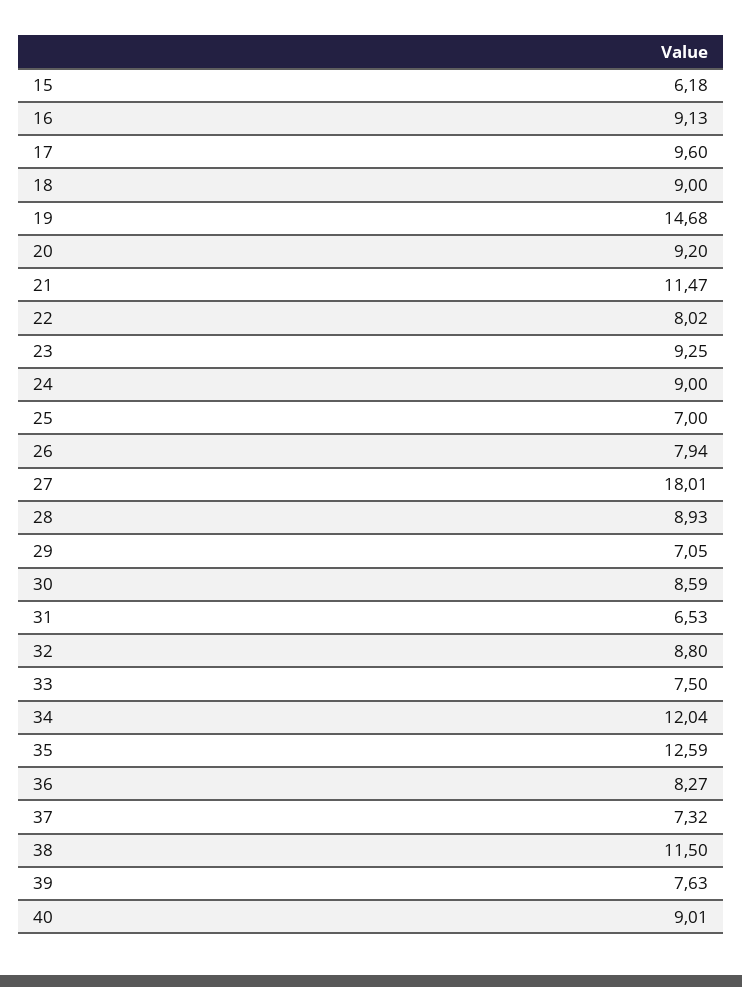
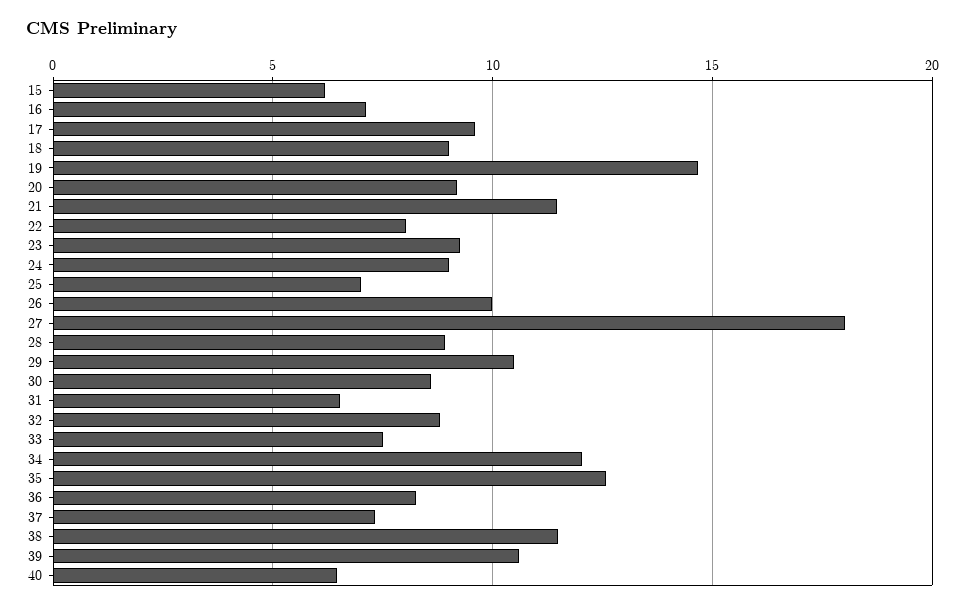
  {
    "15": 6.18,
-   "16": 9.13,
+   "16": 7,
    "17": 9.6,
    "18": 9,
    "19": 14.68,
    "20": 9.2,
    "21": 11.47,
    "22": 8.02,
    "23": 9.25,
    "24": 9,
    "25": 7,
-   "26": 7.94,
+   "26": 10,
    "27": 18.01,
    "28": 8.93,
-   "29": 7.05,
+   "29": 10.5,
    "30": 8.59,
    "31": 6.53,
    "32": 8.8,
    "33": 7.5,
    "34": 12.04,
    "35": 12.59,
    "36": 8.27,
    "37": 7.32,
    "38": 11.5,
-   "39": 7.63,
+   "39": 10.5,
-   "40": 9.01
+   "40": 6.5
  }

